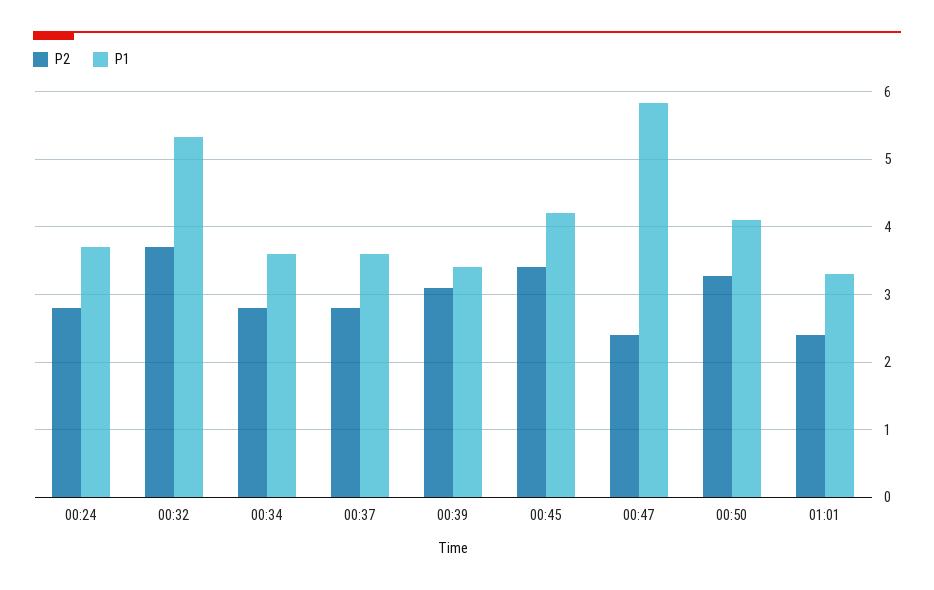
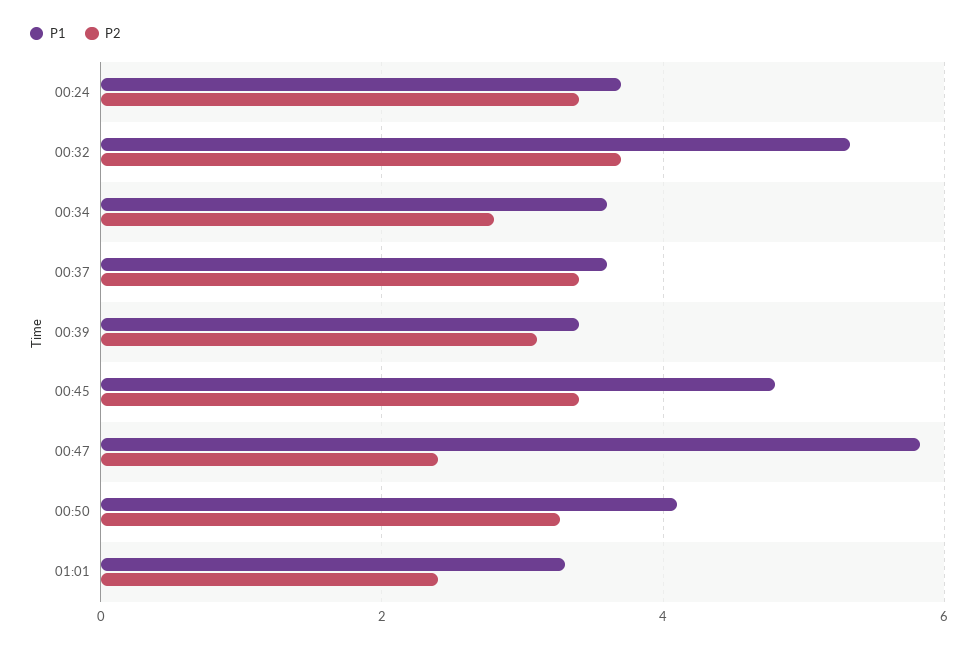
  {
    "P2": {
-     "00:24": 2.8,
+     "00:24": 3.4,
      "00:32": 3.7,
      "00:34": 2.8,
-     "00:37": 2.8,
+     "00:37": 3.4,
      "00:39": 3.1,
      "00:45": 3.4,
      "00:47": 2.4,
      "00:50": 3.3,
      "01:01": 2.4
    },
    "P1": {
      "00:24": 3.7,
      "00:32": 5.3,
      "00:34": 3.6,
      "00:37": 3.6,
      "00:39": 3.4,
-     "00:45": 4.2,
+     "00:45": 4.8,
      "00:47": 5.8,
      "00:50": 4.1,
      "01:01": 3.3
    }
  }

